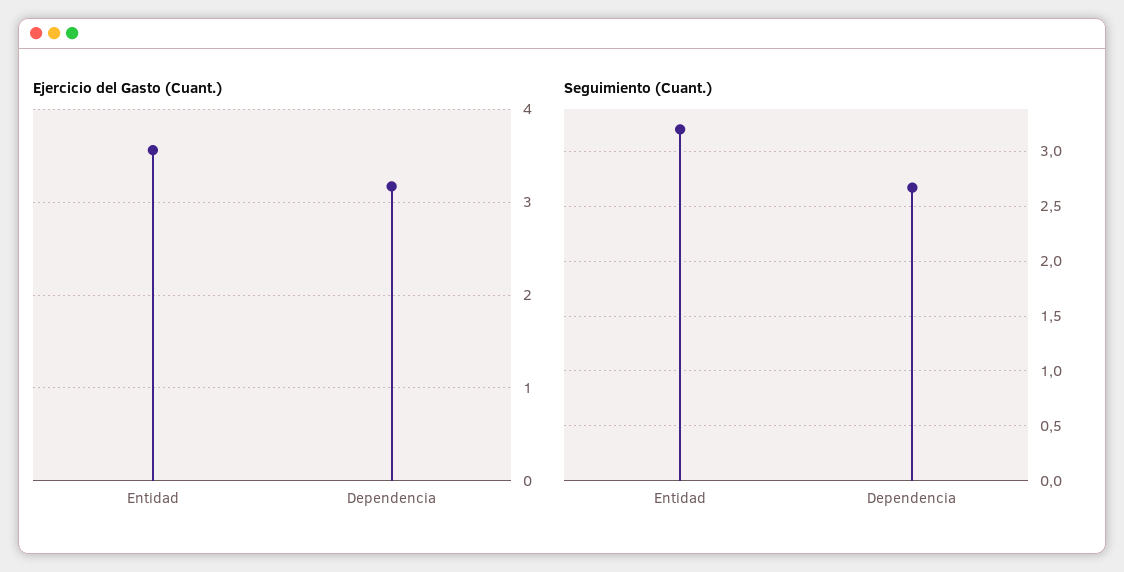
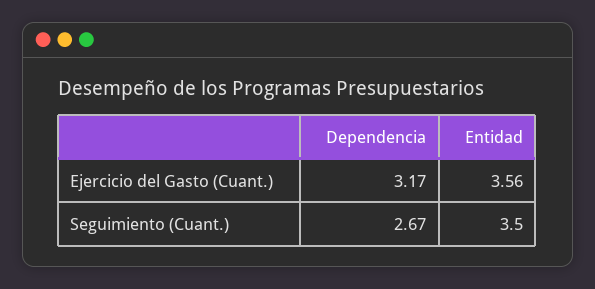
  {
    "Ejercicio del Gasto (Cuant.)": {
      "Entidad": 3.56,
      "Dependencia": 3.17
    },
    "Seguimiento (Cuant.)": {
-     "Entidad": 3.2,
+     "Entidad": 3.5,
      "Dependencia": 2.67
    }
  }

